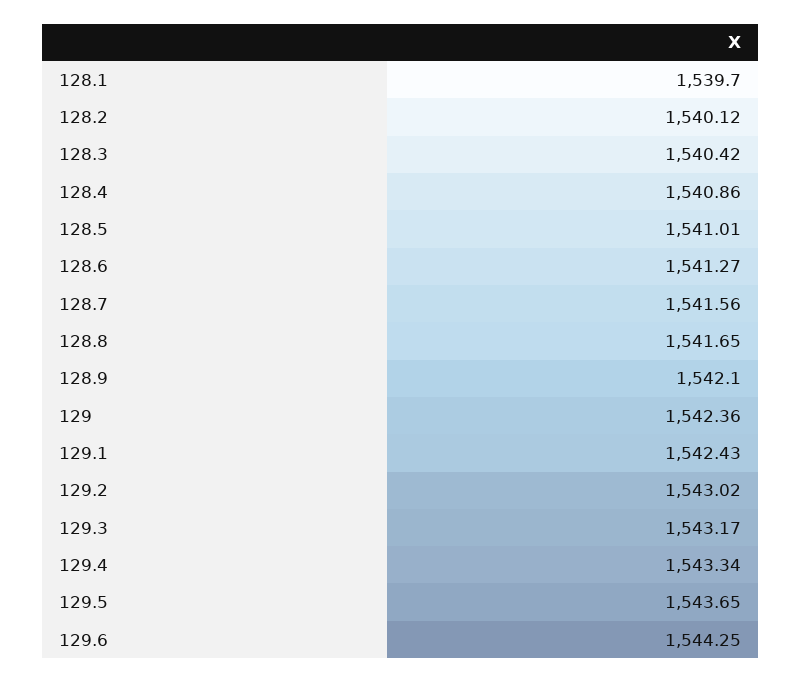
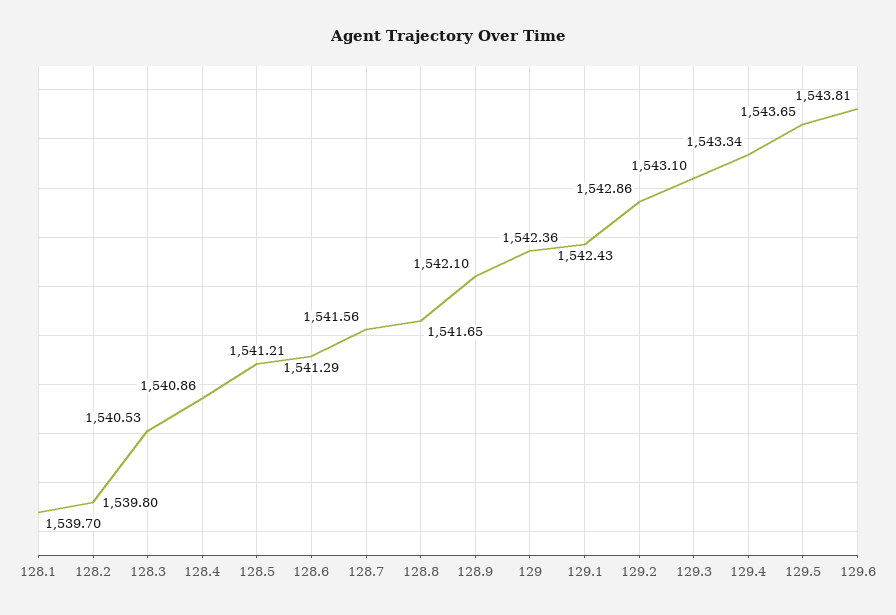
  {
    "128.1": 1539.7,
-   "128.2": 1540.12,
+   "128.2": 1539.8,
-   "128.3": 1540.42,
+   "128.3": 1540.53,
    "128.4": 1540.86,
-   "128.5": 1541.01,
+   "128.5": 1541.21,
-   "128.6": 1541.27,
+   "128.6": 1541.29,
    "128.7": 1541.56,
    "128.8": 1541.65,
    "128.9": 1542.1,
    "129": 1542.36,
    "129.1": 1542.43,
-   "129.2": 1543.02,
+   "129.2": 1542.86,
-   "129.3": 1543.17,
+   "129.3": 1543.1,
    "129.4": 1543.34,
    "129.5": 1543.65,
-   "129.6": 1544.25
+   "129.6": 1543.81
  }

